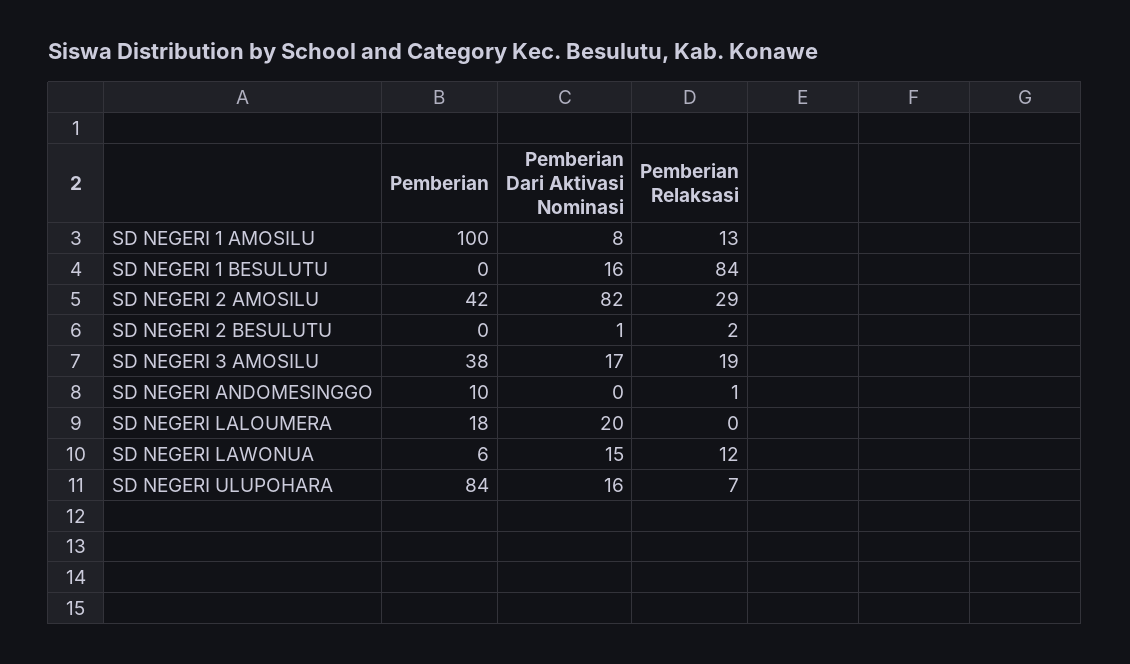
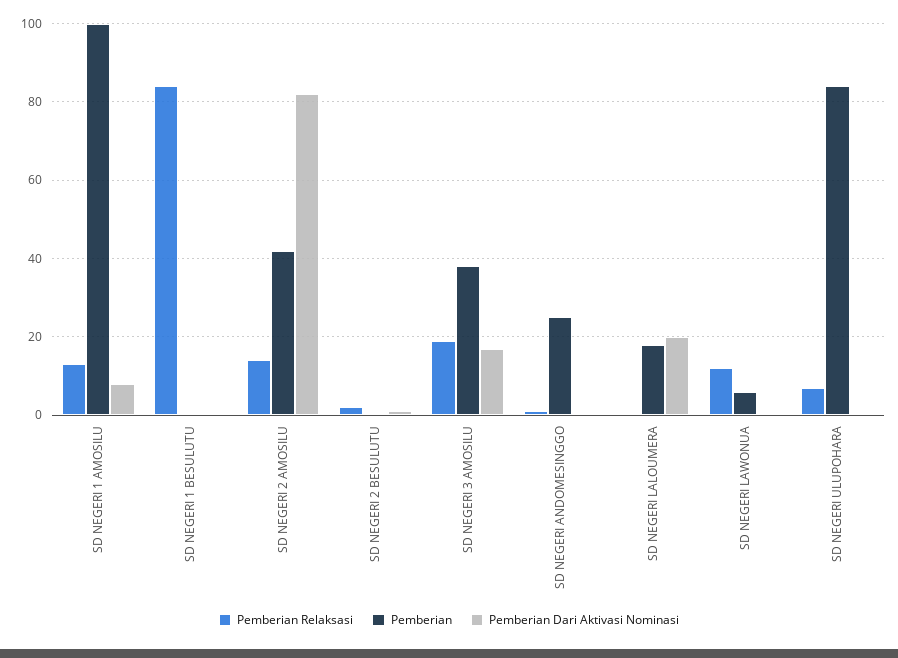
  {
    "Pemberian": {
      "SD NEGERI 1 AMOSILU": 100,
      "SD NEGERI 1 BESULUTU": 0,
      "SD NEGERI 2 AMOSILU": 42,
      "SD NEGERI 2 BESULUTU": 0,
      "SD NEGERI 3 AMOSILU": 38,
-     "SD NEGERI ANDOMESINGGO": 10,
+     "SD NEGERI ANDOMESINGGO": 25,
      "SD NEGERI LALOUMERA": 18,
      "SD NEGERI LAWONUA": 6,
      "SD NEGERI ULUPOHARA": 84
    },
    "Pemberian Dari Aktivasi Nominasi": {
      "SD NEGERI 1 AMOSILU": 8,
-     "SD NEGERI 1 BESULUTU": 16,
+     "SD NEGERI 1 BESULUTU": 0,
      "SD NEGERI 2 AMOSILU": 82,
      "SD NEGERI 2 BESULUTU": 1,
      "SD NEGERI 3 AMOSILU": 17,
      "SD NEGERI ANDOMESINGGO": 0,
      "SD NEGERI LALOUMERA": 20,
-     "SD NEGERI LAWONUA": 15,
+     "SD NEGERI LAWONUA": 0,
-     "SD NEGERI ULUPOHARA": 16
+     "SD NEGERI ULUPOHARA": 0
    },
    "Pemberian Relaksasi": {
      "SD NEGERI 1 AMOSILU": 13,
      "SD NEGERI 1 BESULUTU": 84,
-     "SD NEGERI 2 AMOSILU": 29,
+     "SD NEGERI 2 AMOSILU": 15,
      "SD NEGERI 2 BESULUTU": 2,
      "SD NEGERI 3 AMOSILU": 19,
      "SD NEGERI ANDOMESINGGO": 1,
      "SD NEGERI LALOUMERA": 0,
      "SD NEGERI LAWONUA": 12,
      "SD NEGERI ULUPOHARA": 7
    }
  }

